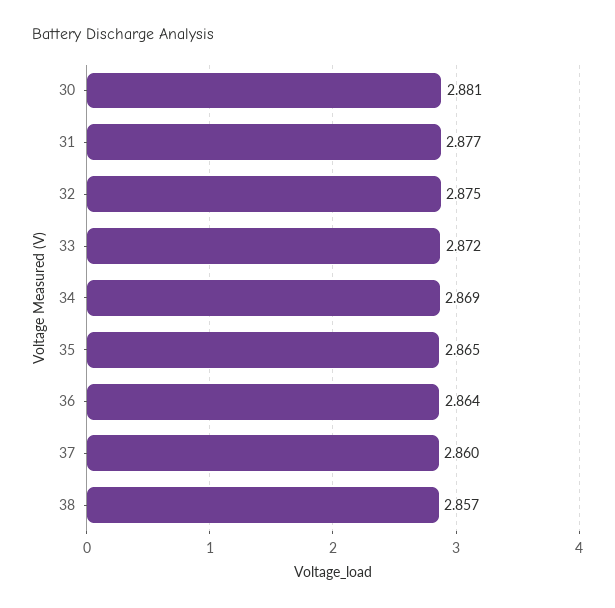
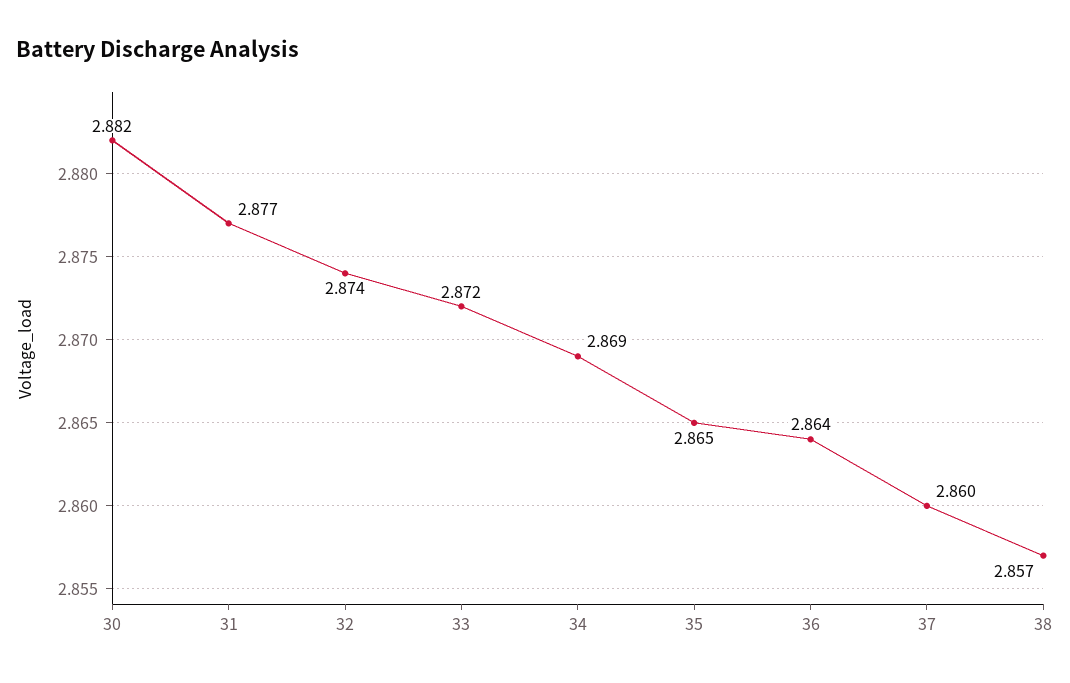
  {
-   "30": 2.881,
+   "30": 2.882,
    "31": 2.877,
-   "32": 2.875,
+   "32": 2.874,
    "33": 2.872,
    "34": 2.869,
    "35": 2.865,
    "36": 2.864,
    "37": 2.86,
    "38": 2.857
  }

